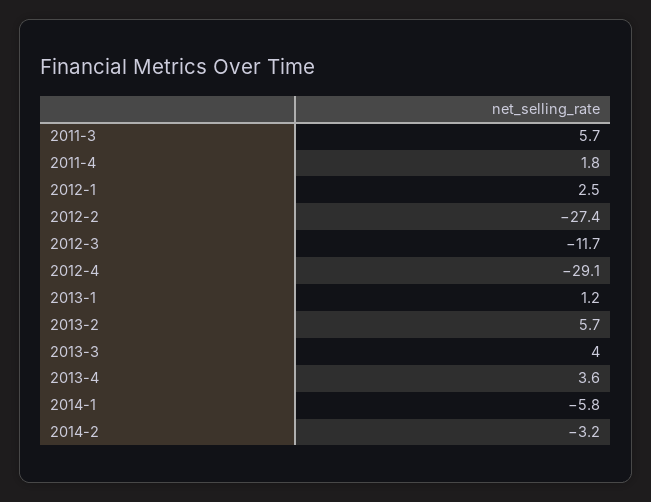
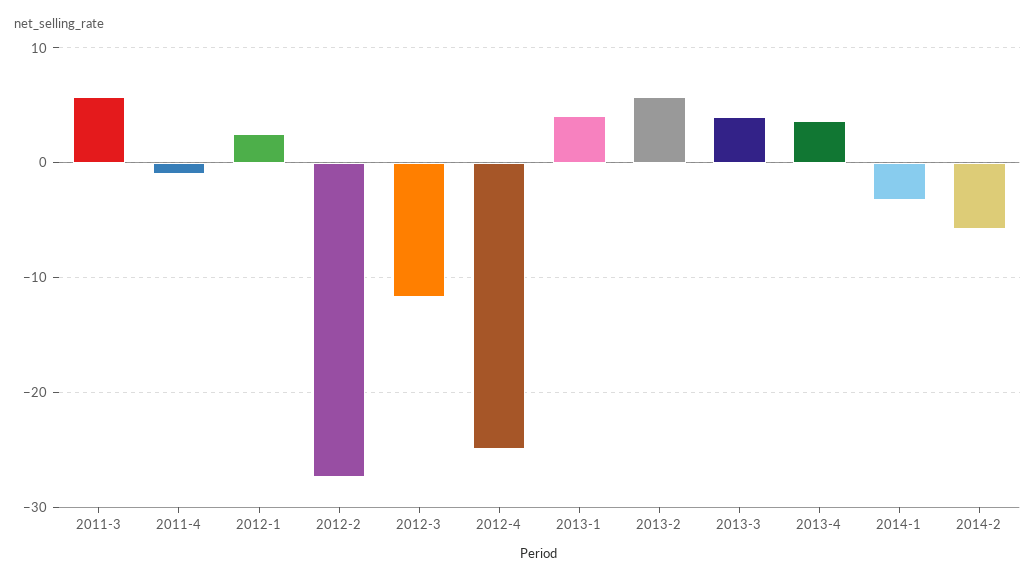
  {
    "2011-3": 5.7,
-   "2011-4": 1.8,
+   "2011-4": -1,
    "2012-1": 2.5,
    "2012-2": -27.4,
    "2012-3": -11.7,
-   "2012-4": -29.1,
+   "2012-4": -25,
-   "2013-1": 1.2,
+   "2013-1": 4,
    "2013-2": 5.7,
    "2013-3": 4,
    "2013-4": 3.6,
-   "2014-1": -5.8,
+   "2014-1": -3,
-   "2014-2": -3.2
+   "2014-2": -6
  }

